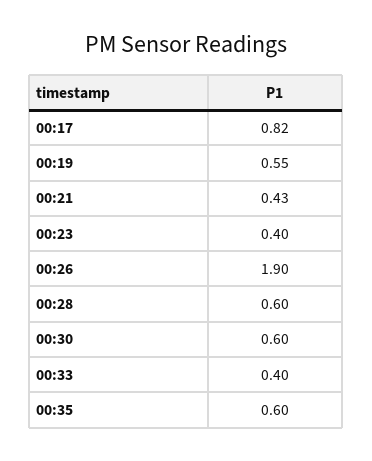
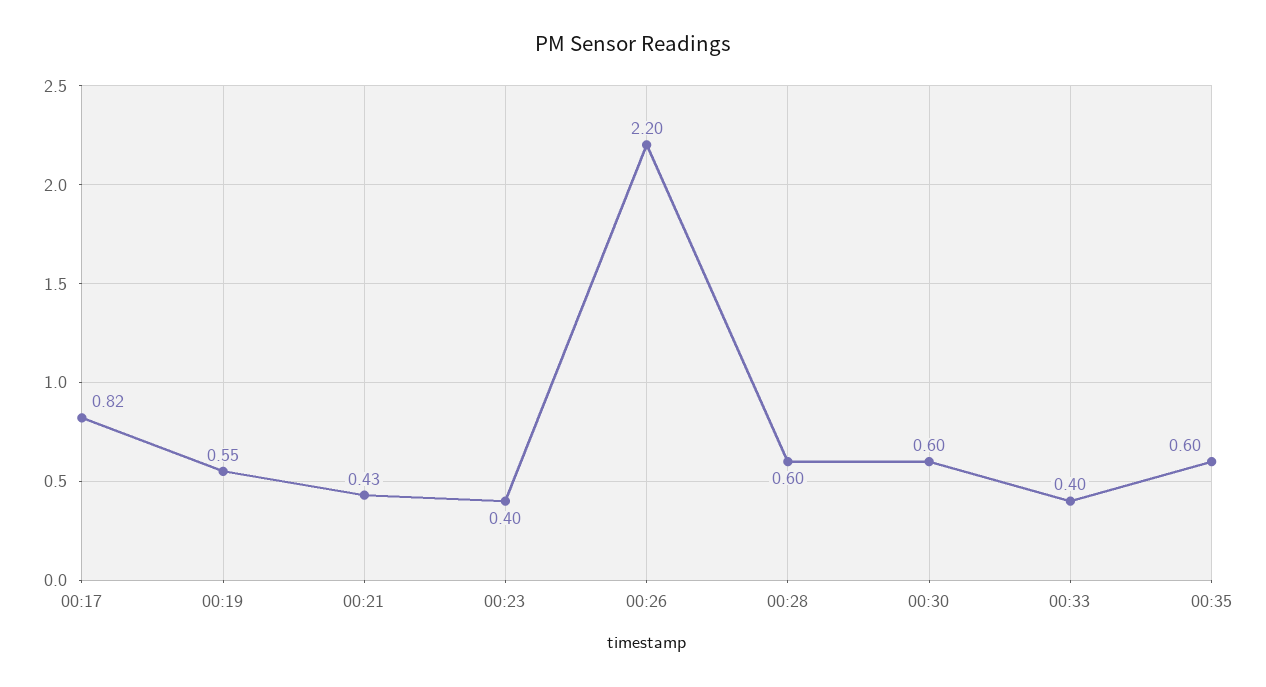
  {
    "00:17": 0.82,
    "00:19": 0.55,
    "00:21": 0.43,
    "00:23": 0.4,
-   "00:26": 1.9,
+   "00:26": 2.2,
    "00:28": 0.6,
    "00:30": 0.6,
    "00:33": 0.4,
    "00:35": 0.6
  }

